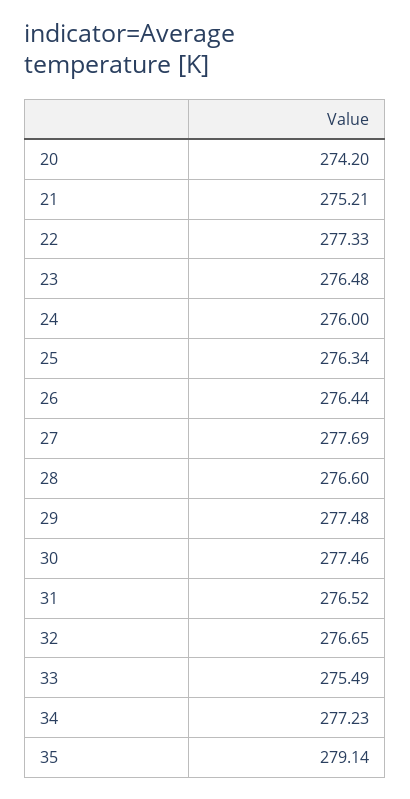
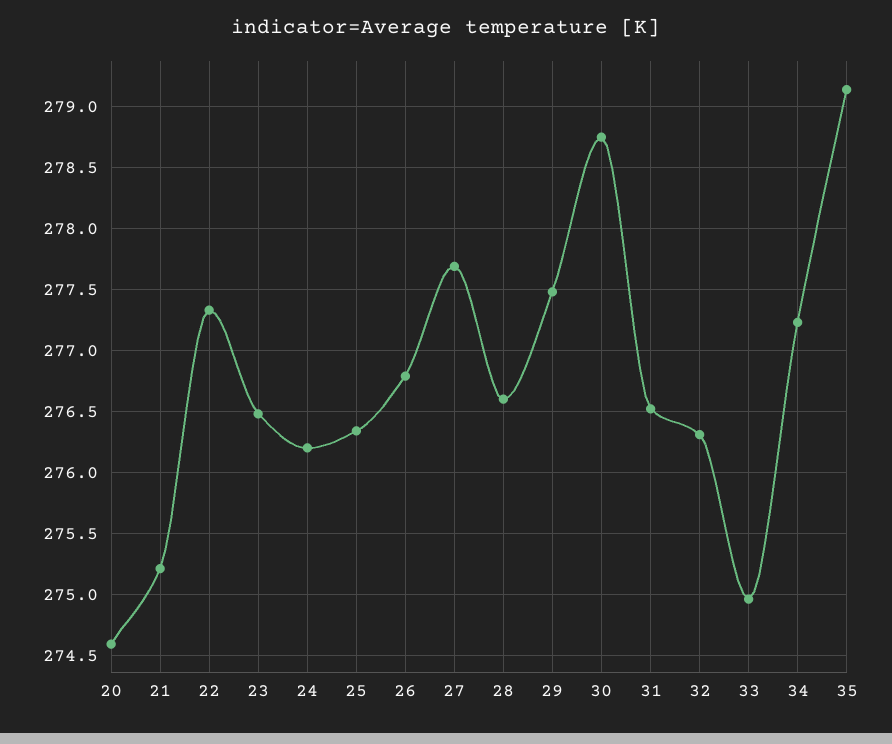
  {
-   "20": 274.2,
+   "20": 274.6,
    "21": 275.21,
    "22": 277.33,
    "23": 276.48,
-   "24": 276,
+   "24": 276.2,
    "25": 276.34,
-   "26": 276.44,
+   "26": 276.8,
    "27": 277.69,
    "28": 276.6,
    "29": 277.48,
-   "30": 277.46,
+   "30": 278.75,
    "31": 276.52,
-   "32": 276.65,
+   "32": 276.3,
-   "33": 275.49,
+   "33": 274.95,
    "34": 277.23,
    "35": 279.14
  }

